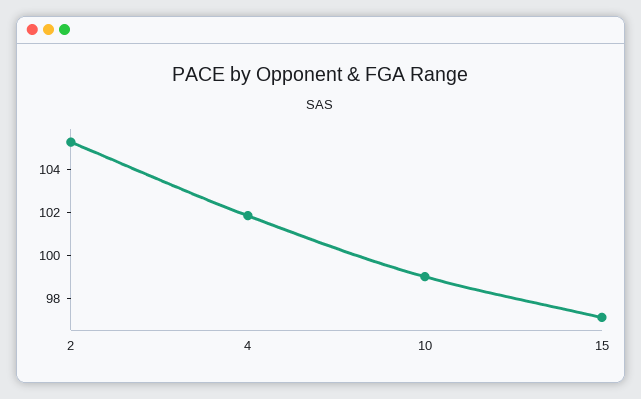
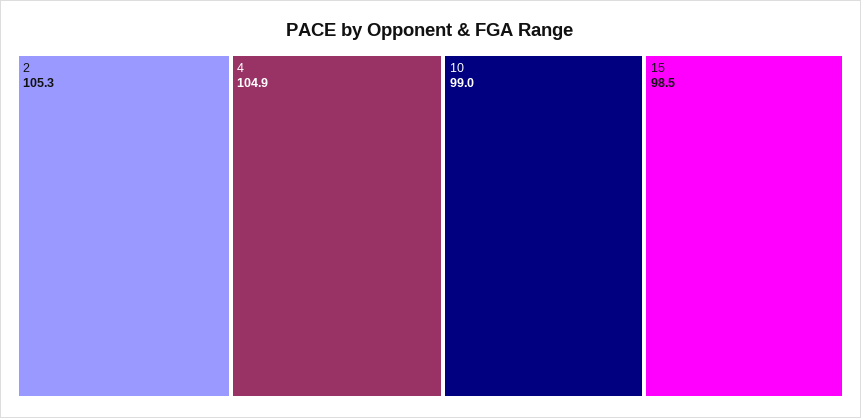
  {
    "2": 105.3,
-   "4": 102,
+   "4": 104.9,
    "10": 99,
-   "15": 97
+   "15": 98.5
  }

